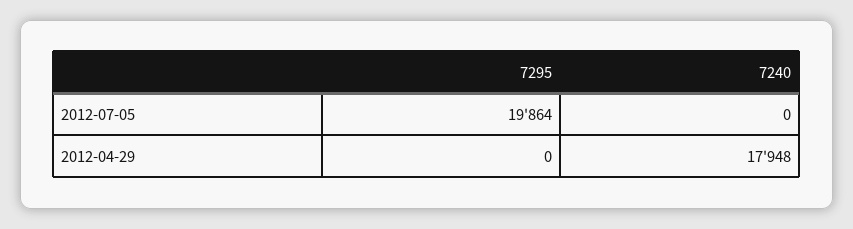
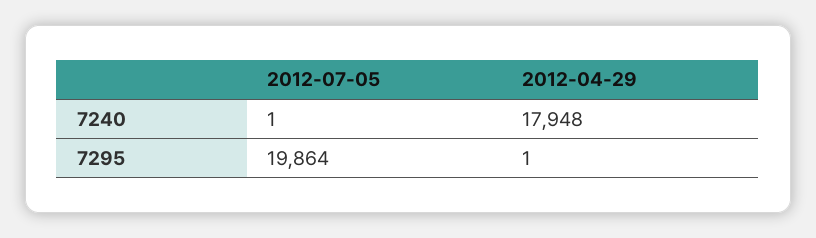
  {
    "7295": {
      "2012-07-05": 19864,
-     "2012-04-29": 0
+     "2012-04-29": 1
    },
    "7240": {
-     "2012-07-05": 0,
+     "2012-07-05": 1,
      "2012-04-29": 17948
    }
  }

